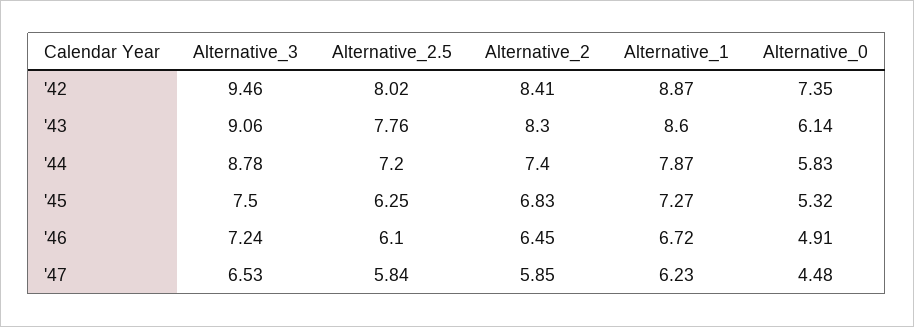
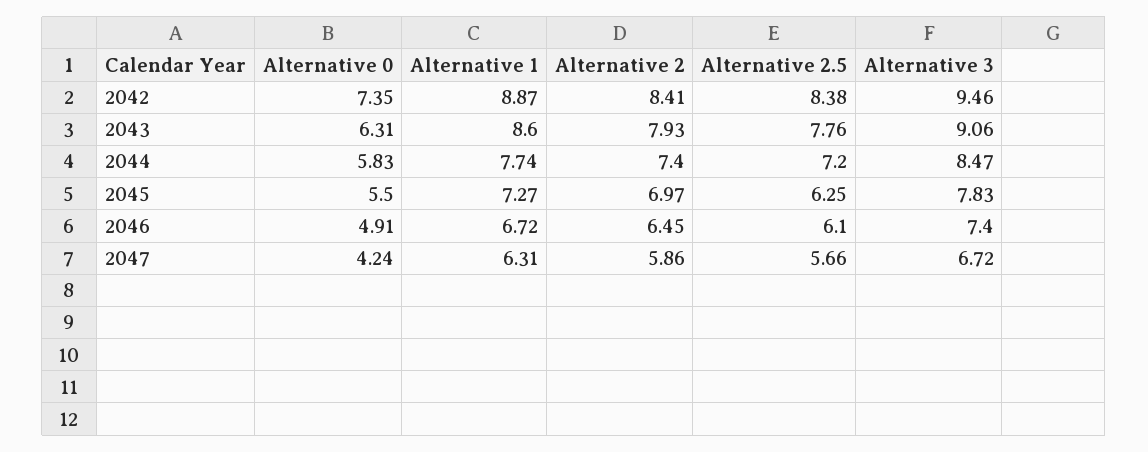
  {
    "Alternative_3": {
      "'42": 9.46,
      "'43": 9.06,
-     "'44": 8.78,
+     "'44": 8.47,
-     "'45": 7.5,
+     "'45": 7.83,
-     "'46": 7.24,
+     "'46": 7.4,
-     "'47": 6.53
+     "'47": 6.72
    },
    "Alternative_2.5": {
-     "'42": 8.02,
+     "'42": 8.38,
      "'43": 7.76,
      "'44": 7.2,
      "'45": 6.25,
      "'46": 6.1,
-     "'47": 5.84
+     "'47": 5.66
    },
    "Alternative_2": {
      "'42": 8.41,
-     "'43": 8.3,
+     "'43": 7.93,
      "'44": 7.4,
-     "'45": 6.83,
+     "'45": 6.97,
      "'46": 6.45,
-     "'47": 5.85
+     "'47": 5.86
    },
    "Alternative_1": {
      "'42": 8.87,
      "'43": 8.6,
-     "'44": 7.87,
+     "'44": 7.74,
      "'45": 7.27,
      "'46": 6.72,
-     "'47": 6.23
+     "'47": 6.31
    },
    "Alternative_0": {
      "'42": 7.35,
-     "'43": 6.14,
+     "'43": 6.31,
      "'44": 5.83,
-     "'45": 5.32,
+     "'45": 5.5,
      "'46": 4.91,
-     "'47": 4.48
+     "'47": 4.24
    }
  }

